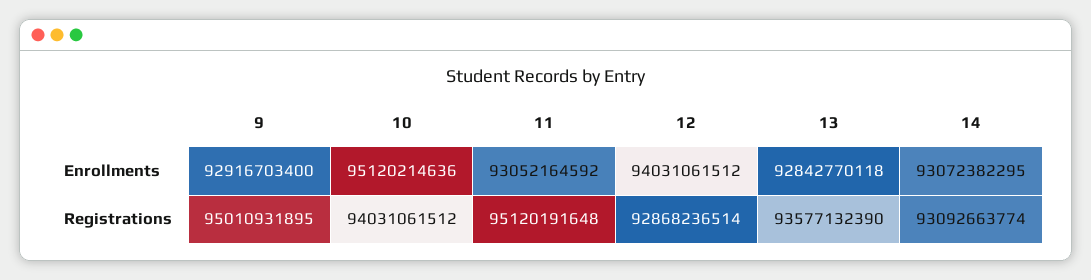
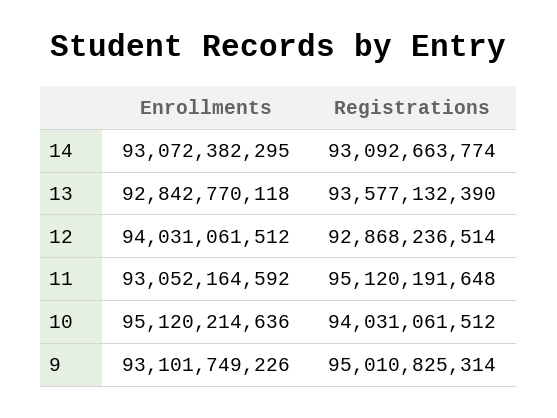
  {
    "9": {
-     "Enrollments": 92916703400,
+     "Enrollments": 93101749226,
-     "Registrations": 95010931895
+     "Registrations": 95010825314
    },
    "10": {
      "Enrollments": 95120214636,
      "Registrations": 94031061512
    },
    "11": {
      "Enrollments": 93052164592,
      "Registrations": 95120191648
    },
    "12": {
      "Enrollments": 94031061512,
      "Registrations": 92868236514
    },
    "13": {
      "Enrollments": 92842770118,
      "Registrations": 93577132390
    },
    "14": {
      "Enrollments": 93072382295,
      "Registrations": 93092663774
    }
  }

